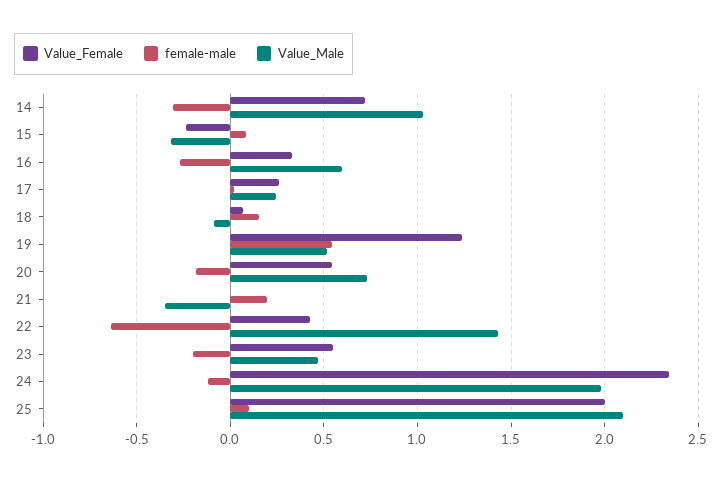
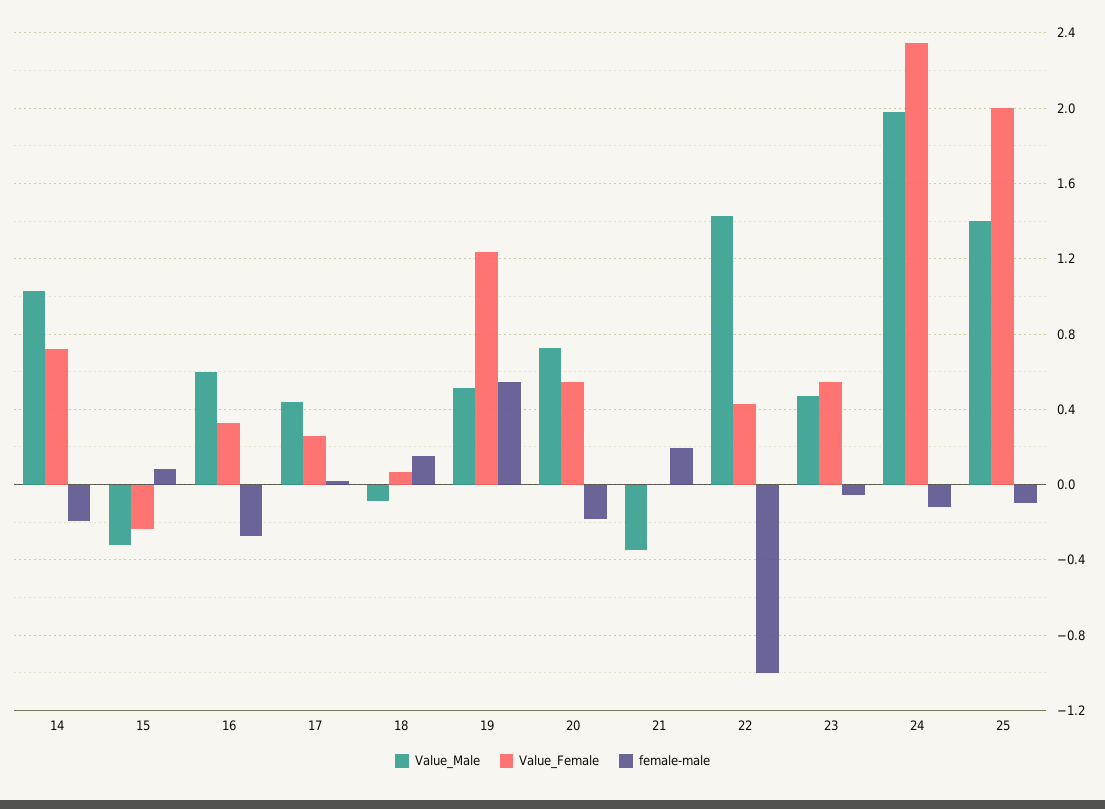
  {
    "Value_Female": {
      "14": 0.7,
      "15": -0.25,
      "16": 0.35,
      "17": 0.25,
      "18": 0.05,
      "19": 1.25,
      "20": 0.55,
      "21": 0,
      "22": 0.45,
      "23": 0.55,
      "24": 2.35,
      "25": 2
    },
    "female-male": {
-     "14": -0.3,
+     "14": -0.2,
      "15": 0.1,
      "16": -0.25,
      "17": 0,
      "18": 0.15,
      "19": 0.55,
      "20": -0.2,
      "21": 0.2,
-     "22": -0.65,
+     "22": -1,
-     "23": -0.2,
+     "23": -0.05,
      "24": -0.1,
-     "25": 0.1
+     "25": -0.1
    },
    "Value_Male": {
      "14": 1.05,
      "15": -0.3,
      "16": 0.6,
-     "17": 0.25,
+     "17": 0.45,
      "18": -0.1,
      "19": 0.5,
      "20": 0.75,
      "21": -0.35,
      "22": 1.45,
      "23": 0.45,
      "24": 2,
-     "25": 2.1
+     "25": 1.4
    }
  }

